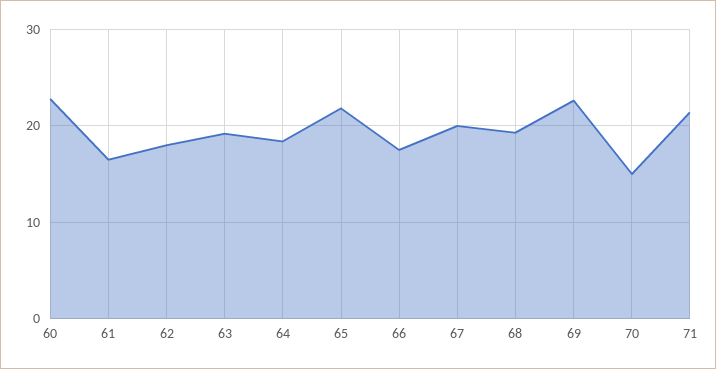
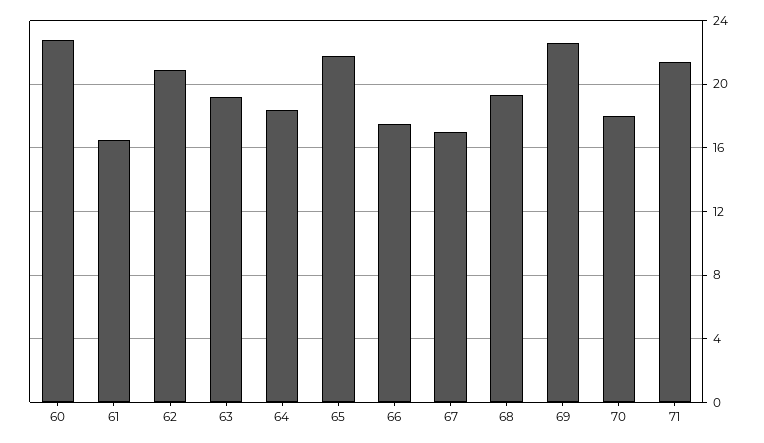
  {
    "60": 23,
    "61": 16.5,
-   "62": 18,
+   "62": 21,
    "63": 19,
    "64": 18.5,
    "65": 22,
    "66": 17.5,
-   "67": 20,
+   "67": 17,
    "68": 19.5,
    "69": 22.5,
-   "70": 15,
+   "70": 18,
    "71": 21.5
  }

